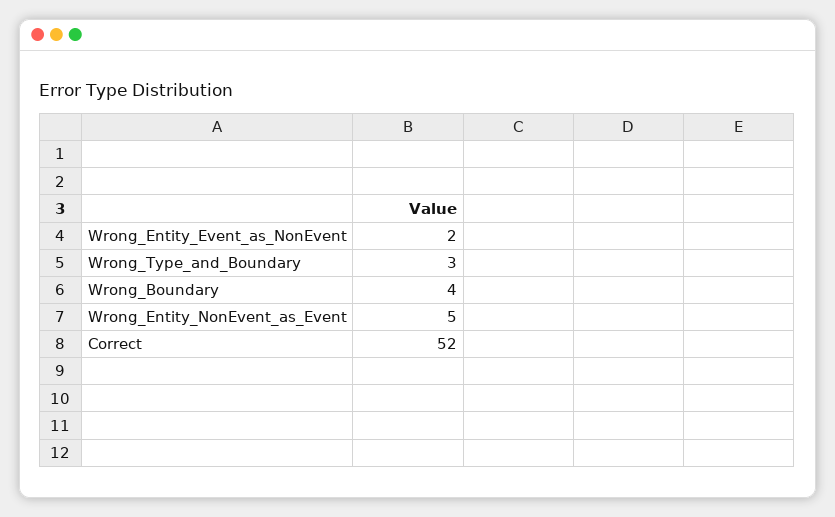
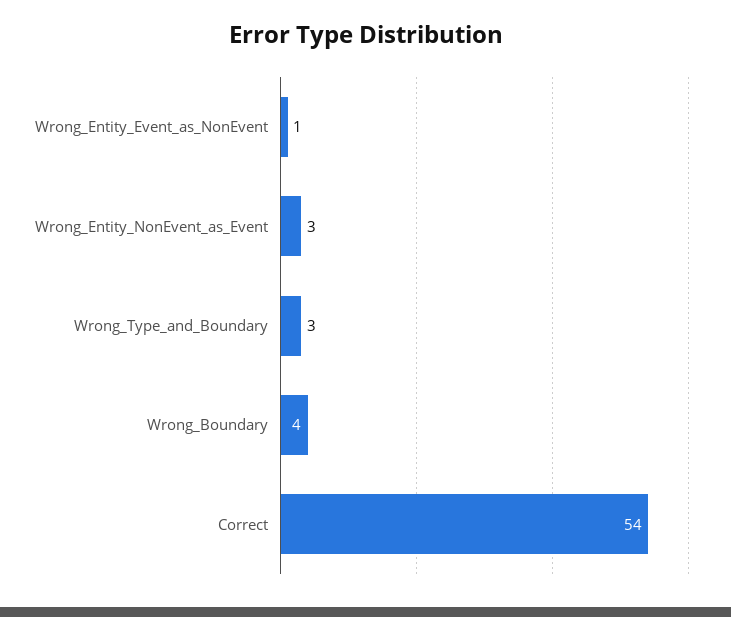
  {
-   "Wrong_Entity_Event_as_NonEvent": 2,
+   "Wrong_Entity_Event_as_NonEvent": 1,
    "Wrong_Type_and_Boundary": 3,
    "Wrong_Boundary": 4,
-   "Wrong_Entity_NonEvent_as_Event": 5,
+   "Wrong_Entity_NonEvent_as_Event": 3,
-   "Correct": 52
+   "Correct": 54
  }

